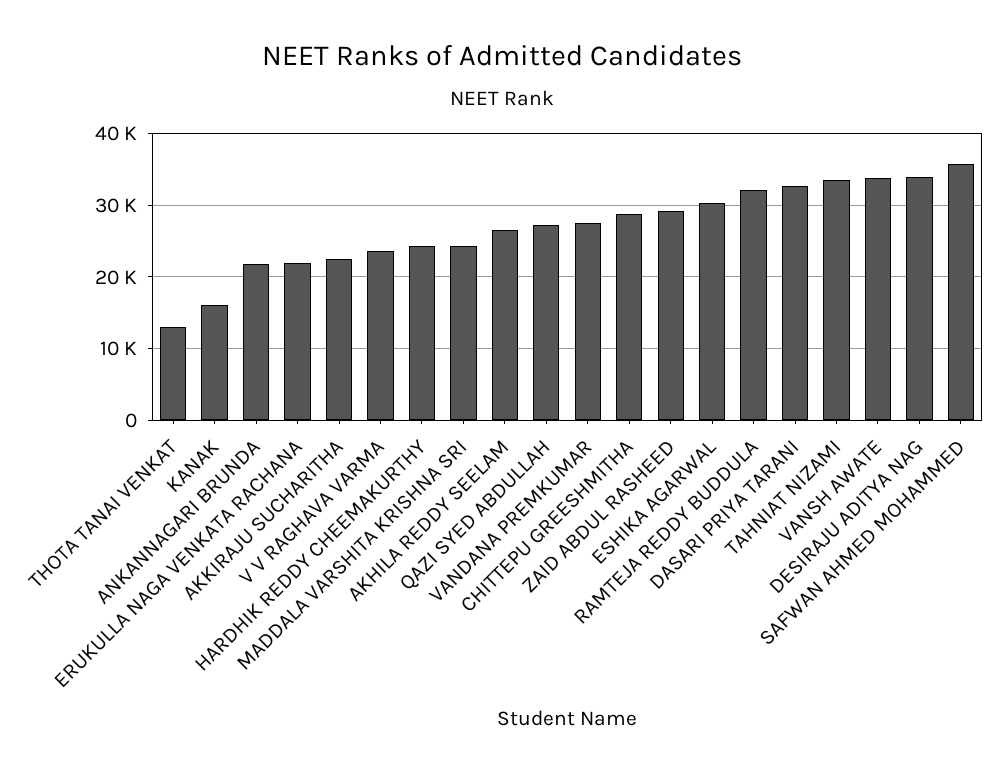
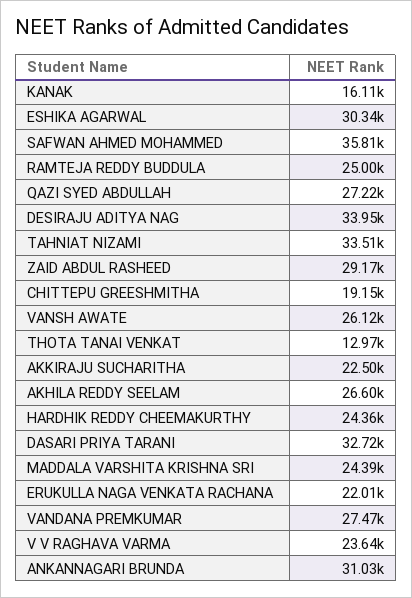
  {
    "THOTA TANAI VENKAT": 12970,
    "KANAK": 16110,
-   "ANKANNAGARI BRUNDA": 22000,
+   "ANKANNAGARI BRUNDA": 31030,
    "ERUKULLA NAGA VENKATA RACHANA": 22010,
    "AKKIRAJU SUCHARITHA": 22500,
    "V V RAGHAVA VARMA": 23640,
    "HARDHIK REDDY CHEEMAKURTHY": 24360,
    "MADDALA VARSHITA KRISHNA SRI": 24390,
    "AKHILA REDDY SEELAM": 26600,
    "QAZI SYED ABDULLAH": 27220,
    "VANDANA PREMKUMAR": 27470,
-   "CHITTEPU GREESHMITHA": 29000,
+   "CHITTEPU GREESHMITHA": 19150,
    "ZAID ABDUL RASHEED": 29170,
    "ESHIKA AGARWAL": 30340,
-   "RAMTEJA REDDY BUDDULA": 32000,
+   "RAMTEJA REDDY BUDDULA": 25000,
    "DASARI PRIYA TARANI": 32720,
    "TAHNIAT NIZAMI": 33510,
-   "VANSH AWATE": 34000,
+   "VANSH AWATE": 26120,
    "DESIRAJU ADITYA NAG": 33950,
    "SAFWAN AHMED MOHAMMED": 35810
  }

